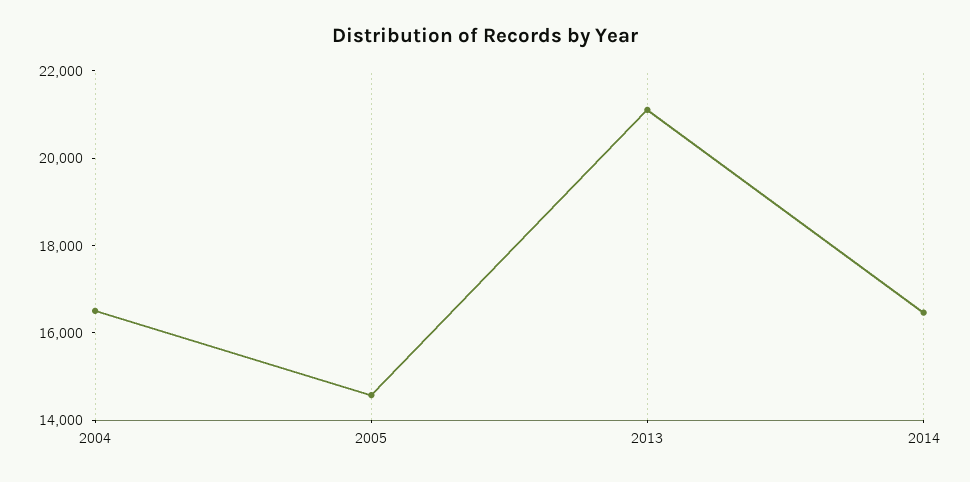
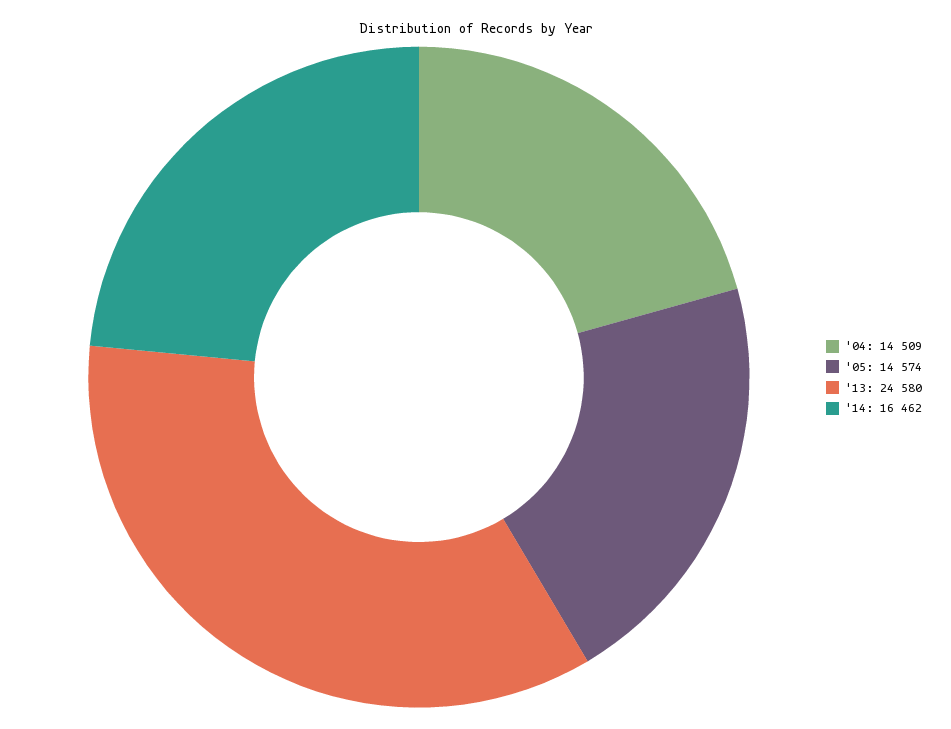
  {
-   "2004": 16500,
+   "2004": 14509,
    "2005": 14574,
-   "2013": 21000,
+   "2013": 24580,
    "2014": 16462
  }

